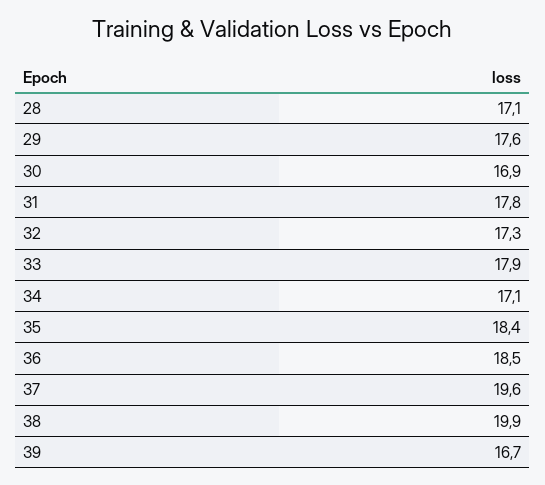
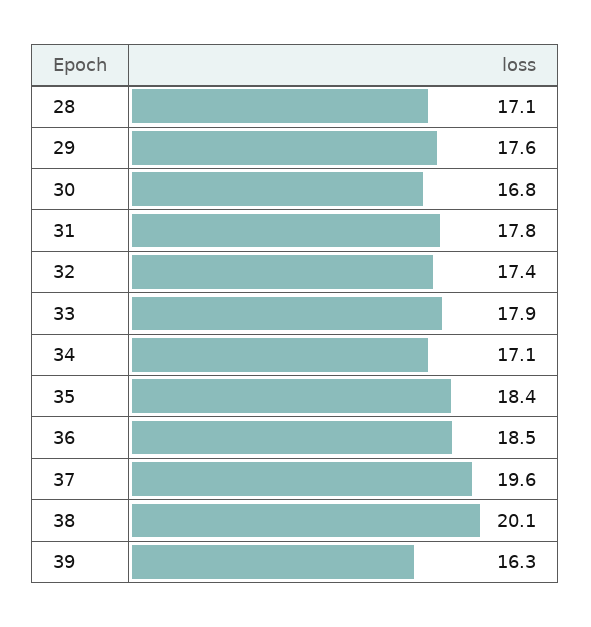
  {
    "28": 17.1,
    "29": 17.6,
-   "30": 16.9,
+   "30": 16.8,
    "31": 17.8,
-   "32": 17.3,
+   "32": 17.4,
    "33": 17.9,
    "34": 17.1,
    "35": 18.4,
    "36": 18.5,
    "37": 19.6,
-   "38": 19.9,
+   "38": 20.1,
-   "39": 16.7
+   "39": 16.3
  }

